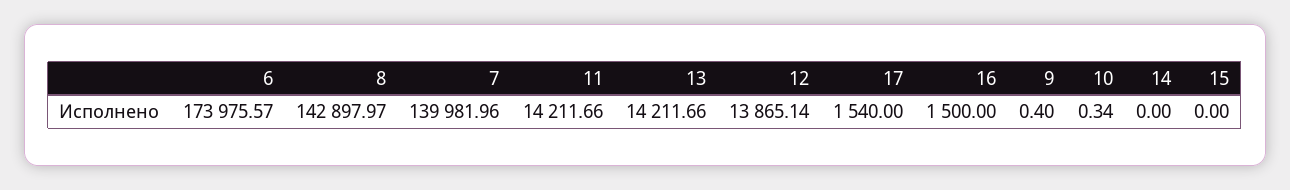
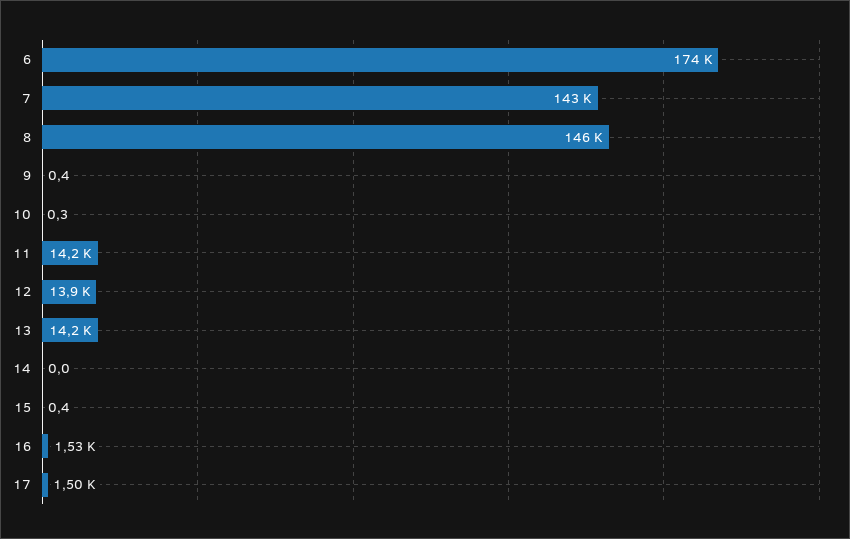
  {
    "6": 173975.57,
-   "8": 142897.97,
+   "8": 146000,
-   "7": 139981.96,
+   "7": 143000,
    "11": 14211.66,
    "13": 14211.66,
    "12": 13865.14,
-   "17": 1540,
+   "17": 1500,
-   "16": 1500,
+   "16": 1530,
    "9": 0.4,
    "10": 0.34,
    "14": 0,
-   "15": 0
+   "15": 0.4
  }

